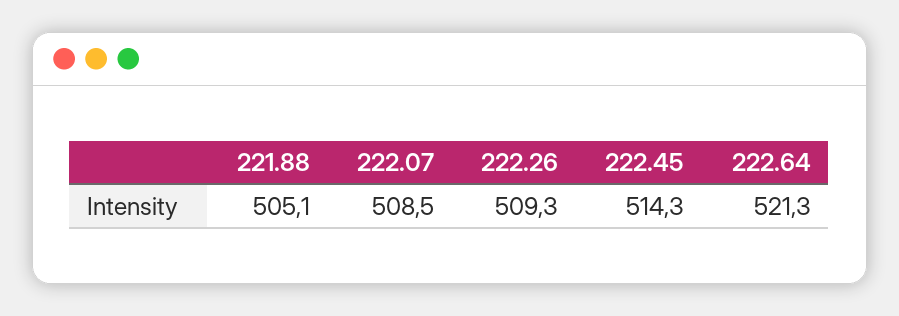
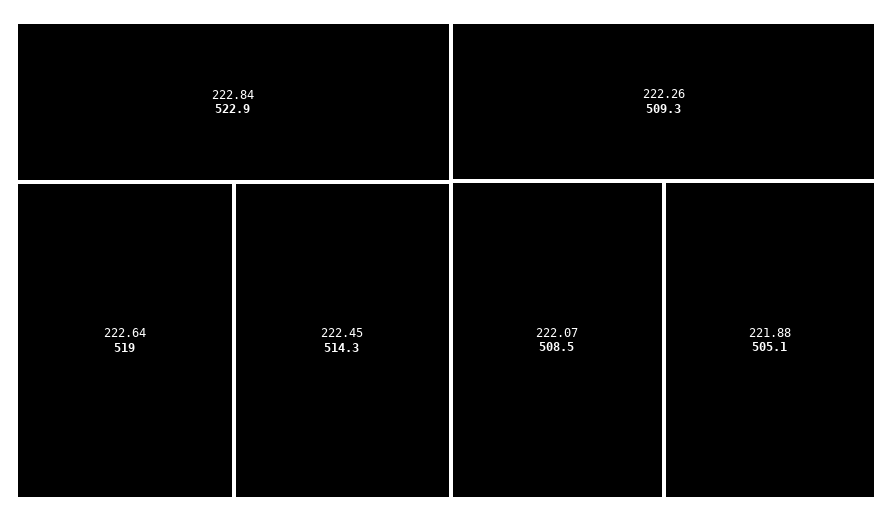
  {
    "221.88": 505.1,
    "222.07": 508.5,
    "222.26": 509.3,
    "222.45": 514.3,
-   "222.64": 521.3
+   "222.64": 519,
+   "222.84": 522.9
  }

